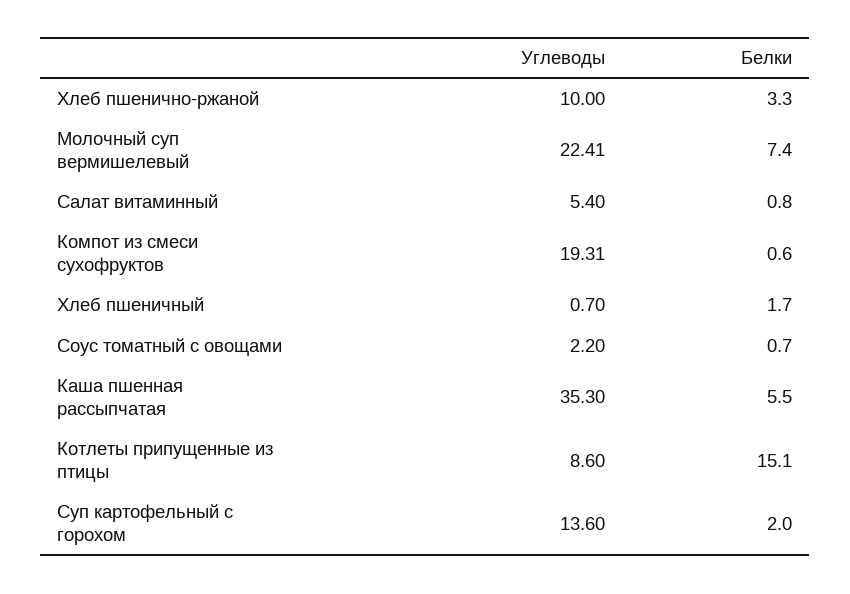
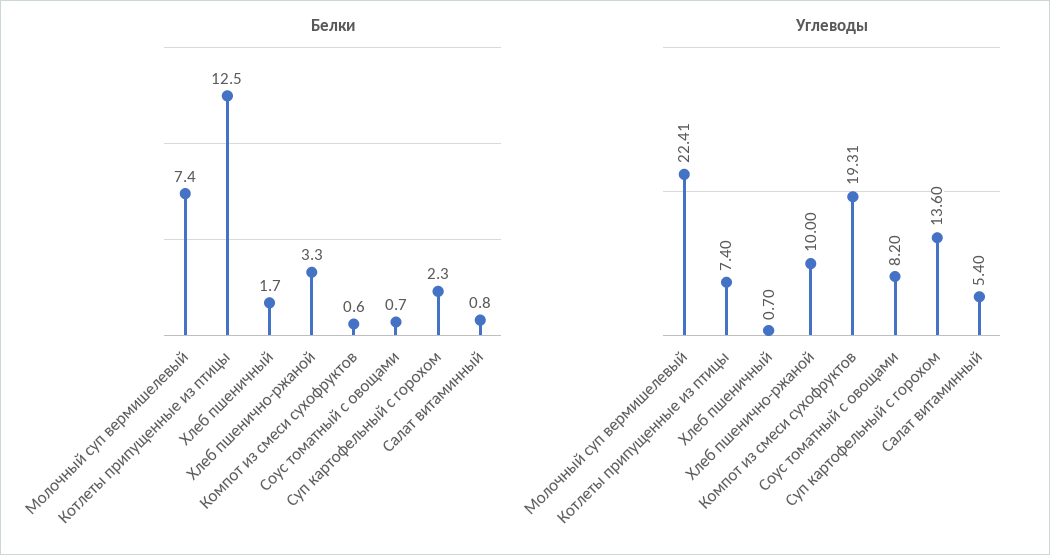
  {
    "Углеводы": {
      "Хлеб пшенично-ржаной": 10,
      "Молочный суп вермишелевый": 22.41,
      "Салат витаминный": 5.4,
      "Компот из смеси сухофруктов": 19.31,
      "Хлеб пшеничный": 0.7,
-     "Соус томатный с овощами": 2.2,
+     "Соус томатный с овощами": 8.2,
-     "Каша пшенная рассыпчатая": 35.3,
-     "Котлеты припущенные из птицы": 8.6,
+     "Котлеты припущенные из птицы": 7.4,
      "Суп картофельный с горохом": 13.6
    },
    "Белки": {
      "Хлеб пшенично-ржаной": 3.3,
      "Молочный суп вермишелевый": 7.4,
      "Салат витаминный": 0.8,
      "Компот из смеси сухофруктов": 0.6,
      "Хлеб пшеничный": 1.7,
      "Соус томатный с овощами": 0.7,
-     "Каша пшенная рассыпчатая": 5.5,
-     "Котлеты припущенные из птицы": 15.1,
+     "Котлеты припущенные из птицы": 12.5,
-     "Суп картофельный с горохом": 2
+     "Суп картофельный с горохом": 2.3
    }
  }

